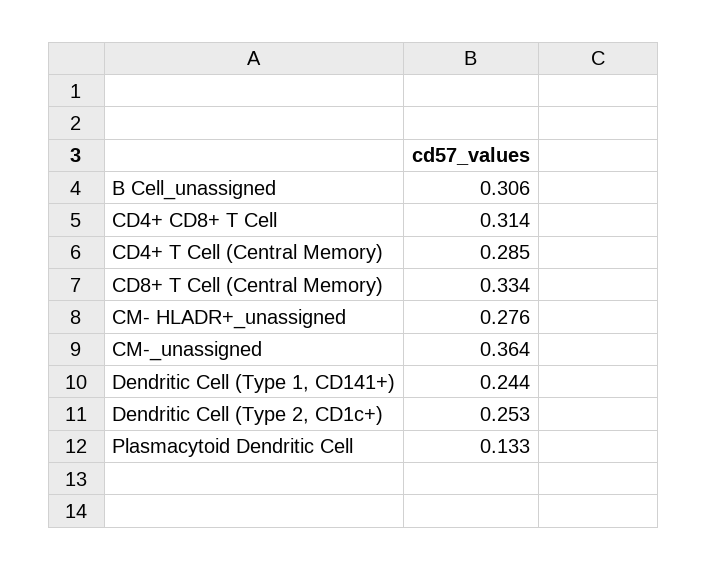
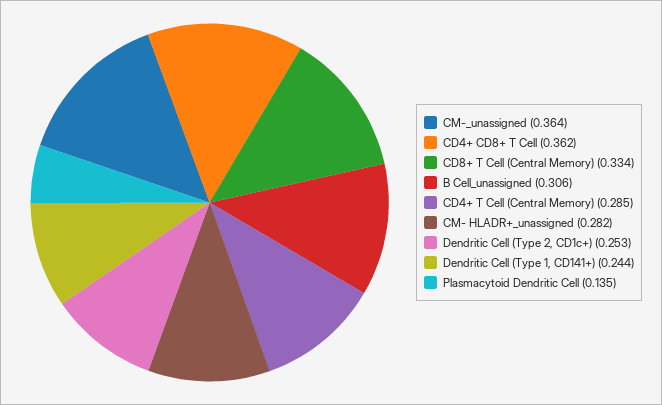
  {
    "B Cell_unassigned": 0.306,
-   "CD4+ CD8+ T Cell": 0.314,
+   "CD4+ CD8+ T Cell": 0.362,
    "CD4+ T Cell (Central Memory)": 0.285,
    "CD8+ T Cell (Central Memory)": 0.334,
-   "CM- HLADR+_unassigned": 0.276,
+   "CM- HLADR+_unassigned": 0.282,
    "CM-_unassigned": 0.364,
    "Dendritic Cell (Type 1, CD141+)": 0.244,
    "Dendritic Cell (Type 2, CD1c+)": 0.253,
-   "Plasmacytoid Dendritic Cell": 0.133
+   "Plasmacytoid Dendritic Cell": 0.135
  }

